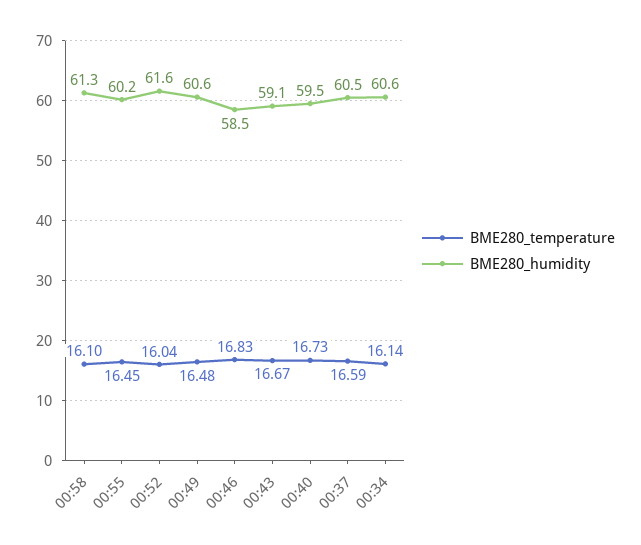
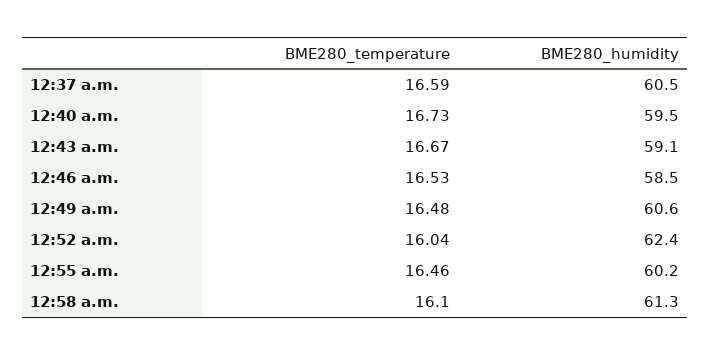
  {
    "BME280_temperature": {
      "00:58": 16.1,
-     "00:55": 16.45,
+     "00:55": 16.46,
      "00:52": 16.04,
      "00:49": 16.48,
-     "00:46": 16.83,
+     "00:46": 16.53,
      "00:43": 16.67,
      "00:40": 16.73,
-     "00:37": 16.59,
+     "00:37": 16.59
-     "00:34": 16.14
    },
    "BME280_humidity": {
      "00:58": 61.3,
      "00:55": 60.2,
-     "00:52": 61.6,
+     "00:52": 62.4,
      "00:49": 60.6,
      "00:46": 58.5,
      "00:43": 59.1,
      "00:40": 59.5,
-     "00:37": 60.5,
+     "00:37": 60.5
-     "00:34": 60.6
    }
  }

